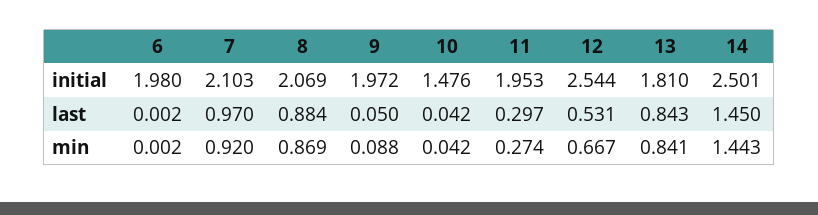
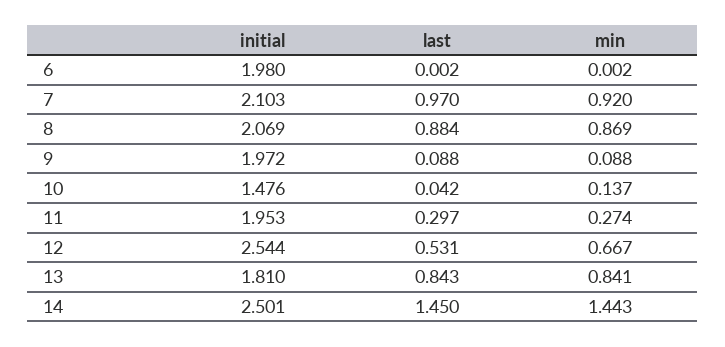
  {
    "6": {
      "initial": 1.98,
      "last": 0.002,
      "min": 0.002
    },
    "7": {
      "initial": 2.103,
      "last": 0.97,
      "min": 0.92
    },
    "8": {
      "initial": 2.069,
      "last": 0.884,
      "min": 0.869
    },
    "9": {
      "initial": 1.972,
-     "last": 0.05,
+     "last": 0.088,
      "min": 0.088
    },
    "10": {
      "initial": 1.476,
      "last": 0.042,
-     "min": 0.042
+     "min": 0.137
    },
    "11": {
      "initial": 1.953,
      "last": 0.297,
      "min": 0.274
    },
    "12": {
      "initial": 2.544,
      "last": 0.531,
      "min": 0.667
    },
    "13": {
      "initial": 1.81,
      "last": 0.843,
      "min": 0.841
    },
    "14": {
      "initial": 2.501,
      "last": 1.45,
      "min": 1.443
    }
  }

